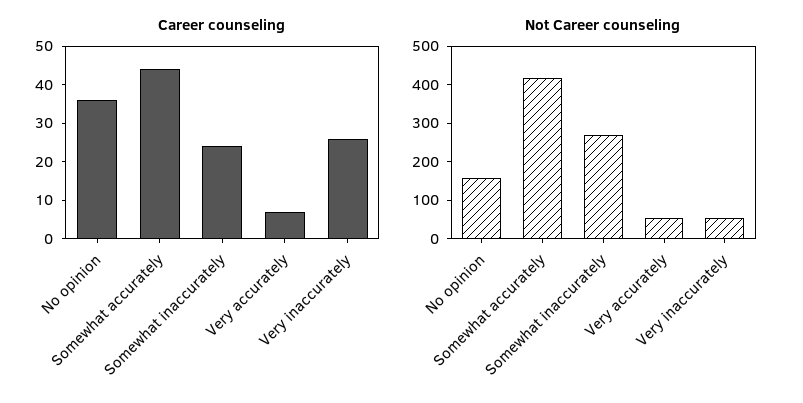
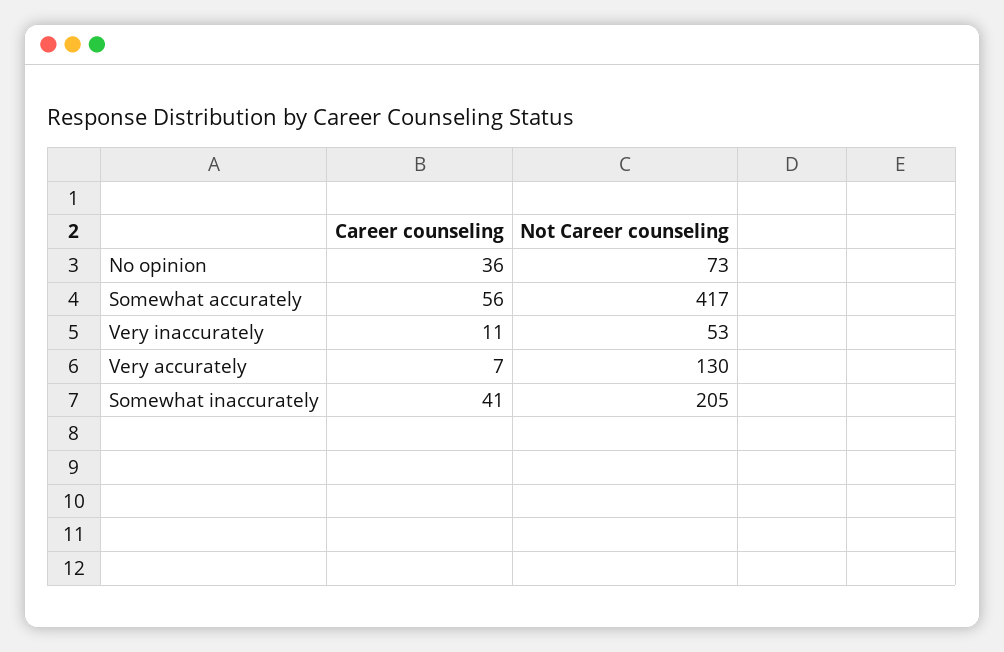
  {
    "Career counseling": {
      "No opinion": 36,
-     "Somewhat accurately": 45,
+     "Somewhat accurately": 56,
-     "Somewhat inaccurately": 25,
+     "Somewhat inaccurately": 41,
      "Very accurately": 7,
-     "Very inaccurately": 25
+     "Very inaccurately": 11
    },
    "Not Career counseling": {
-     "No opinion": 150,
+     "No opinion": 73,
      "Somewhat accurately": 417,
-     "Somewhat inaccurately": 275,
+     "Somewhat inaccurately": 205,
-     "Very accurately": 50,
+     "Very accurately": 130,
      "Very inaccurately": 53
    }
  }

